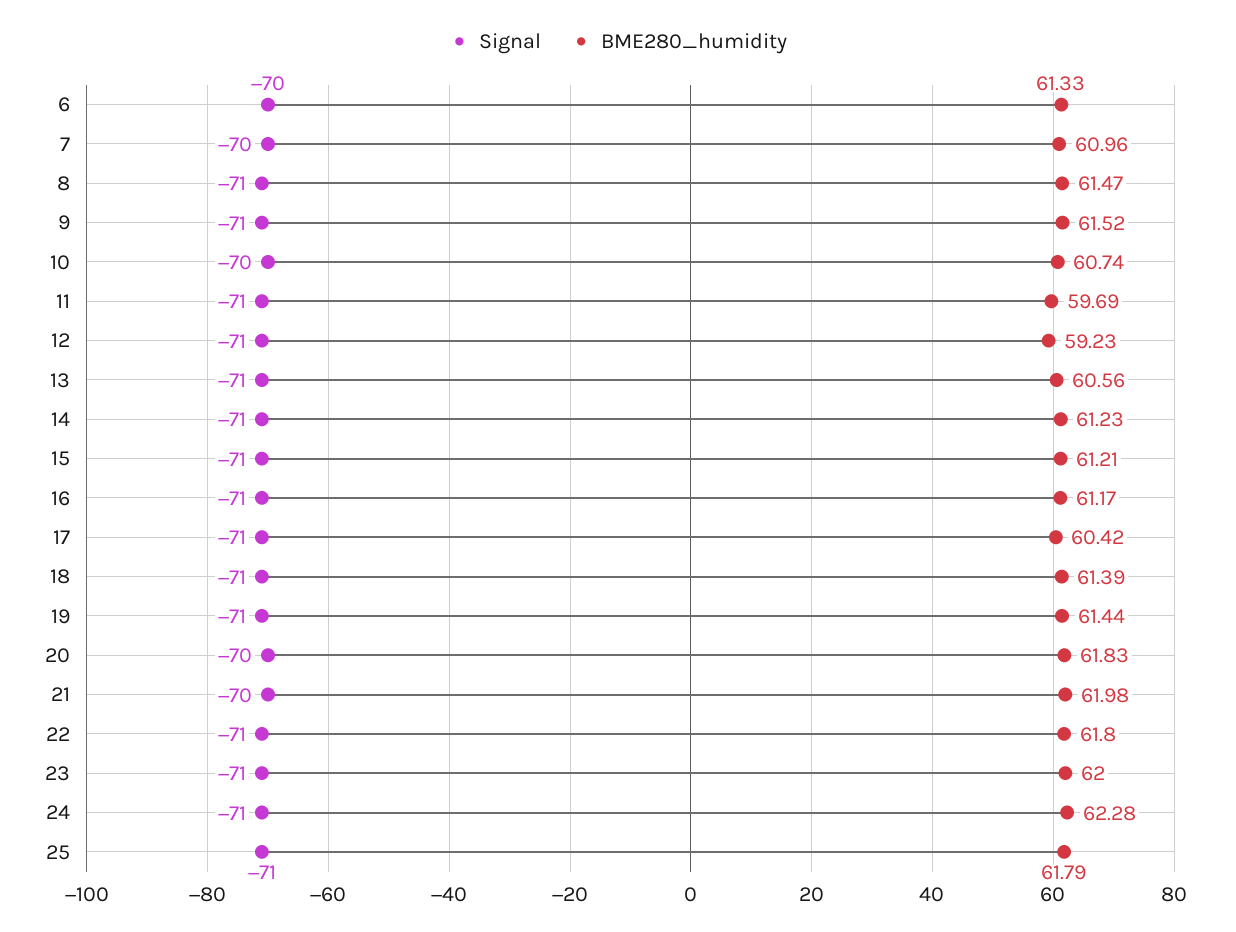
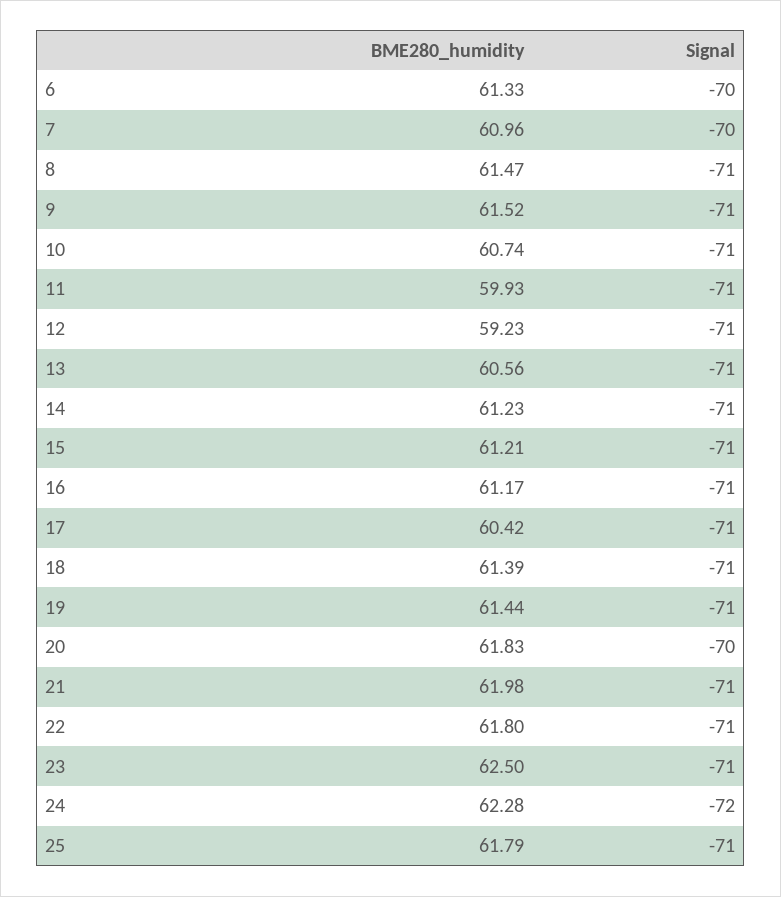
  {
    "Signal": {
      "6": -70,
      "7": -70,
      "8": -71,
      "9": -71,
-     "10": -70,
+     "10": -71,
      "11": -71,
      "12": -71,
      "13": -71,
      "14": -71,
      "15": -71,
      "16": -71,
      "17": -71,
      "18": -71,
      "19": -71,
      "20": -70,
-     "21": -70,
+     "21": -71,
      "22": -71,
      "23": -71,
-     "24": -71,
+     "24": -72,
      "25": -71
    },
    "BME280_humidity": {
      "6": 61.33,
      "7": 60.96,
      "8": 61.47,
      "9": 61.52,
      "10": 60.74,
-     "11": 59.69,
+     "11": 59.93,
      "12": 59.23,
      "13": 60.56,
      "14": 61.23,
      "15": 61.21,
      "16": 61.17,
      "17": 60.42,
      "18": 61.39,
      "19": 61.44,
      "20": 61.83,
      "21": 61.98,
      "22": 61.8,
-     "23": 62,
+     "23": 62.5,
      "24": 62.28,
      "25": 61.79
    }
  }

